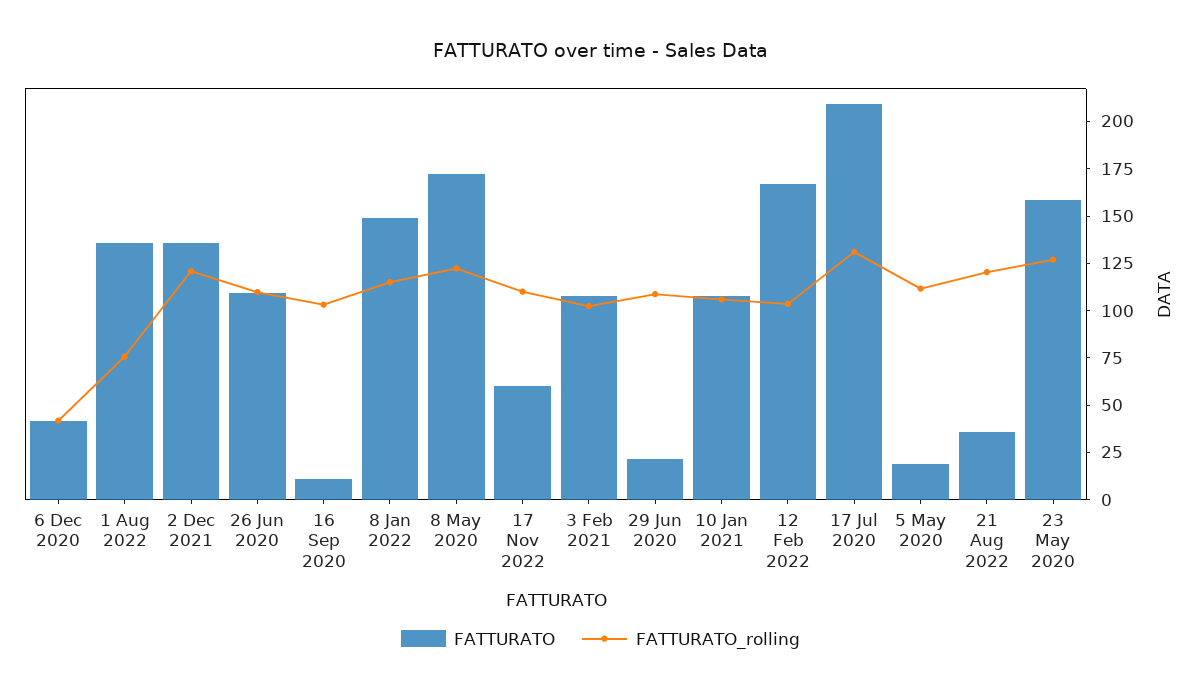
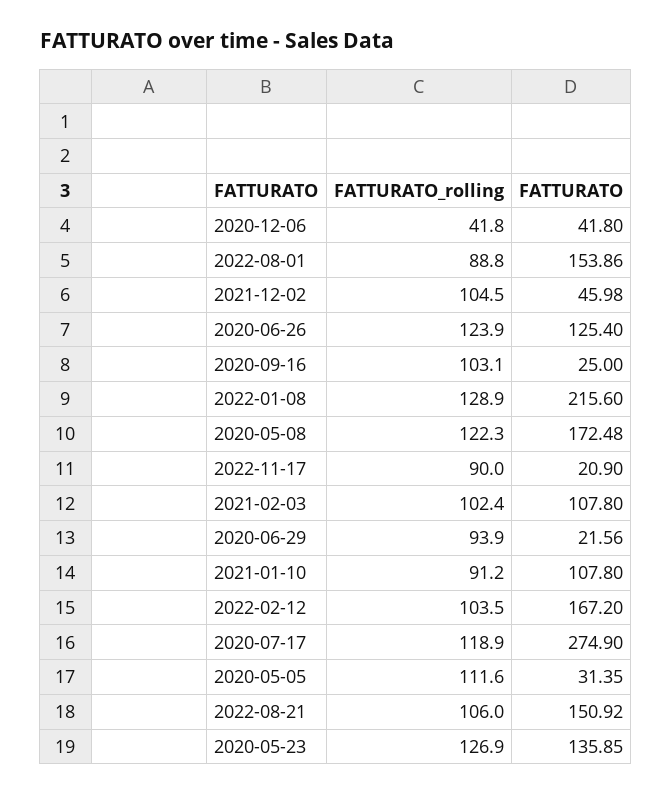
  {
    "FATTURATO": {
      "6 Dec 2020": 41.8,
-     "1 Aug 2022": 135,
+     "1 Aug 2022": 153.86,
-     "2 Dec 2021": 135,
+     "2 Dec 2021": 45.98,
-     "26 Jun 2020": 110,
+     "26 Jun 2020": 125.4,
-     "16 Sep 2020": 10,
+     "16 Sep 2020": 25,
-     "8 Jan 2022": 150,
+     "8 Jan 2022": 215.6,
      "8 May 2020": 172.48,
-     "17 Nov 2022": 60,
+     "17 Nov 2022": 20.9,
      "3 Feb 2021": 107.8,
      "29 Jun 2020": 21.56,
      "10 Jan 2021": 107.8,
      "12 Feb 2022": 167.2,
-     "17 Jul 2020": 210,
+     "17 Jul 2020": 274.9,
-     "5 May 2020": 20,
+     "5 May 2020": 31.35,
-     "21 Aug 2022": 35,
+     "21 Aug 2022": 150.92,
-     "23 May 2020": 160
+     "23 May 2020": 135.85
    },
    "FATTURATO_rolling": {
      "6 Dec 2020": 41.8,
-     "1 Aug 2022": 75,
+     "1 Aug 2022": 88.8,
-     "2 Dec 2021": 120,
+     "2 Dec 2021": 104.5,
-     "26 Jun 2020": 110,
+     "26 Jun 2020": 123.9,
      "16 Sep 2020": 103.1,
-     "8 Jan 2022": 115,
+     "8 Jan 2022": 128.9,
      "8 May 2020": 122.3,
-     "17 Nov 2022": 110,
+     "17 Nov 2022": 90,
      "3 Feb 2021": 102.4,
-     "29 Jun 2020": 110,
+     "29 Jun 2020": 93.9,
-     "10 Jan 2021": 105,
+     "10 Jan 2021": 91.2,
      "12 Feb 2022": 103.5,
-     "17 Jul 2020": 130,
+     "17 Jul 2020": 118.9,
      "5 May 2020": 111.6,
-     "21 Aug 2022": 120,
+     "21 Aug 2022": 106,
      "23 May 2020": 126.9
    }
  }

